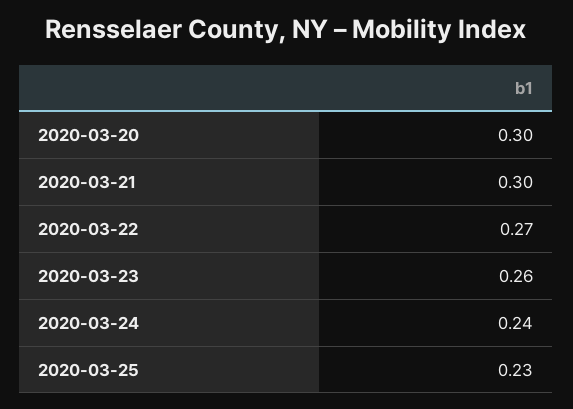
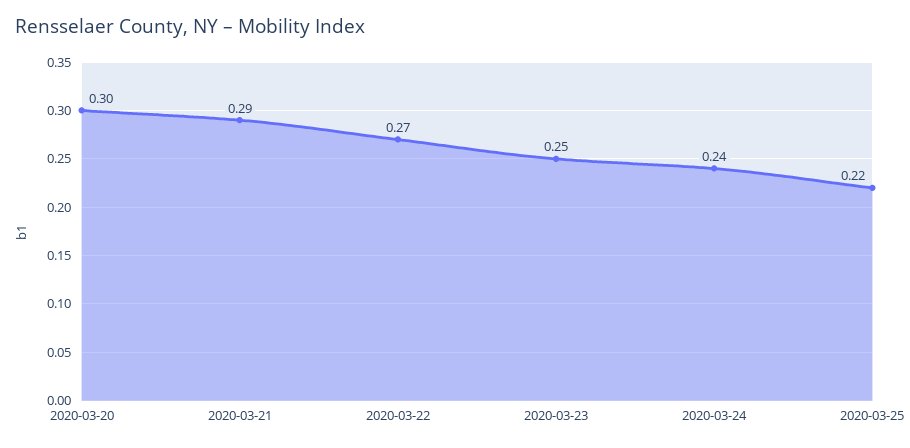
  {
    "2020-03-20": 0.3,
-   "2020-03-21": 0.3,
+   "2020-03-21": 0.29,
    "2020-03-22": 0.27,
-   "2020-03-23": 0.26,
+   "2020-03-23": 0.25,
    "2020-03-24": 0.24,
-   "2020-03-25": 0.23
+   "2020-03-25": 0.22
  }

